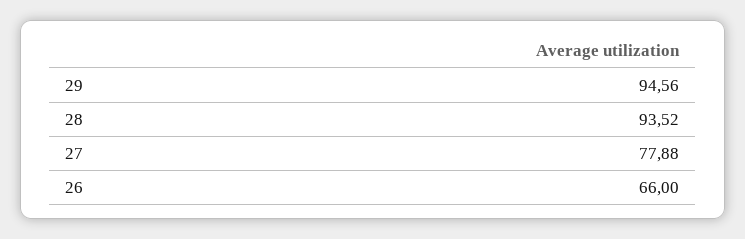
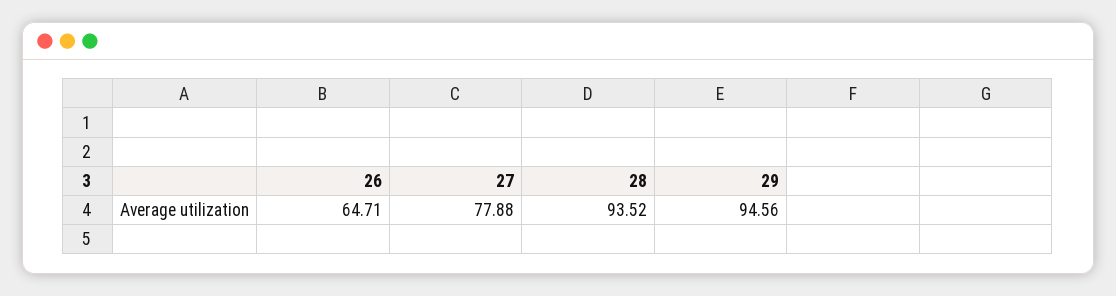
  {
    "29": 94.56,
    "28": 93.52,
    "27": 77.88,
-   "26": 66
+   "26": 64.71
  }

